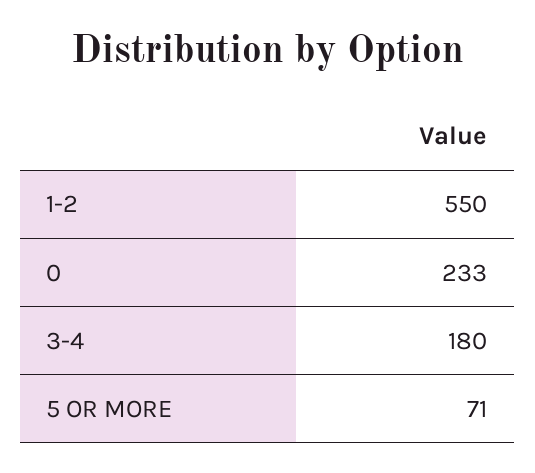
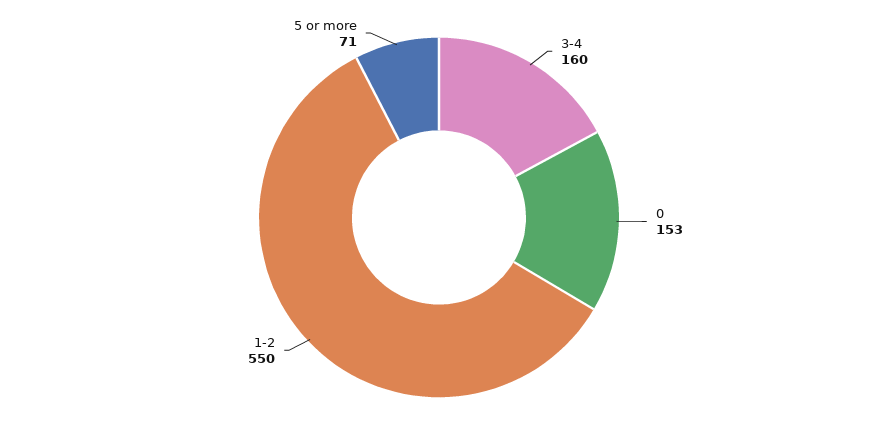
  {
    "1-2": 550,
-   "0": 233,
+   "0": 153,
-   "3-4": 180,
+   "3-4": 160,
    "5 OR MORE": 71
  }

